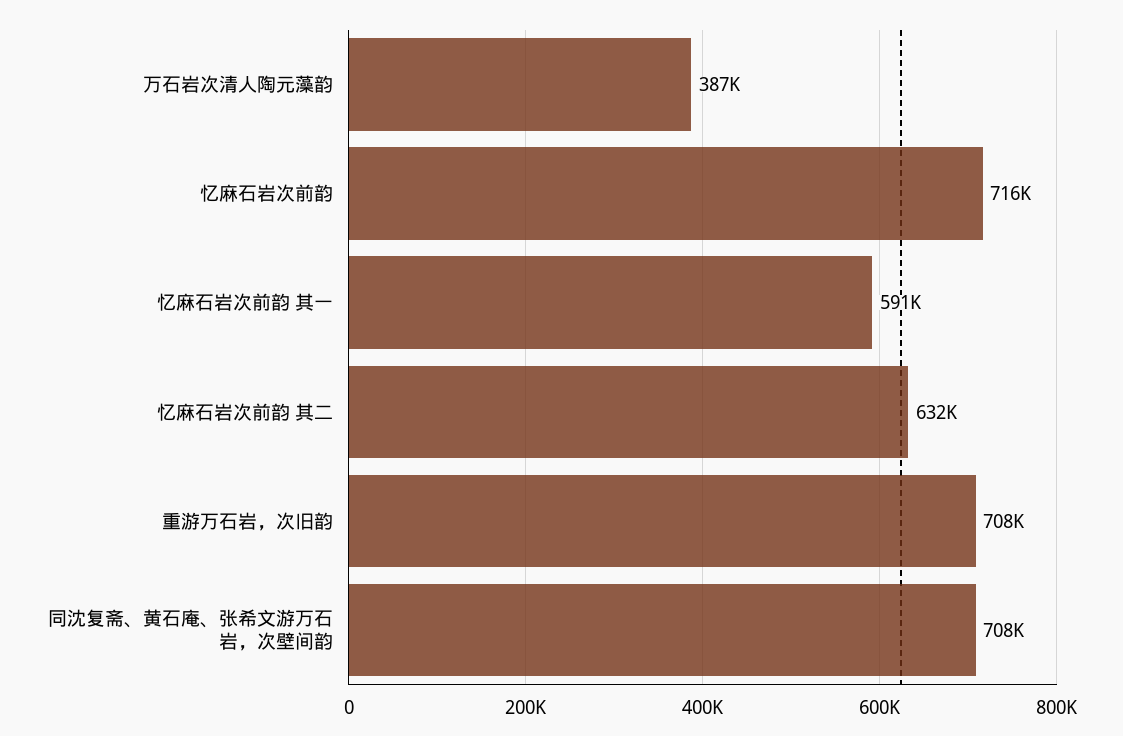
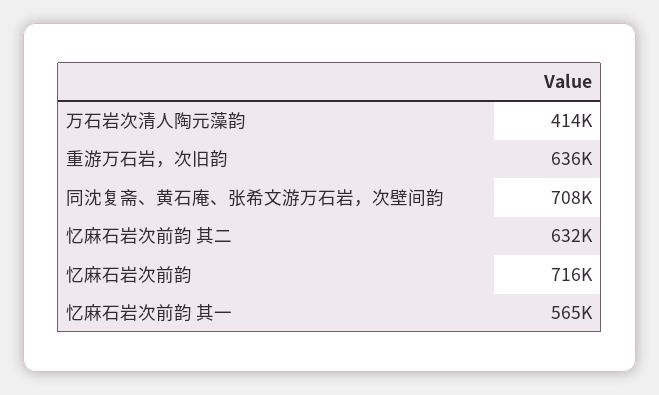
  {
-   "万石岩次清人陶元藻韵": 387000,
+   "万石岩次清人陶元藻韵": 414000,
    "忆麻石岩次前韵": 716000,
-   "忆麻石岩次前韵 其一": 591000,
+   "忆麻石岩次前韵 其一": 565000,
    "忆麻石岩次前韵 其二": 632000,
-   "重游万石岩，次旧韵": 708000,
+   "重游万石岩，次旧韵": 636000,
    "同沈复斋、黄石庵、张希文游万石岩，次壁间韵": 708000
  }

